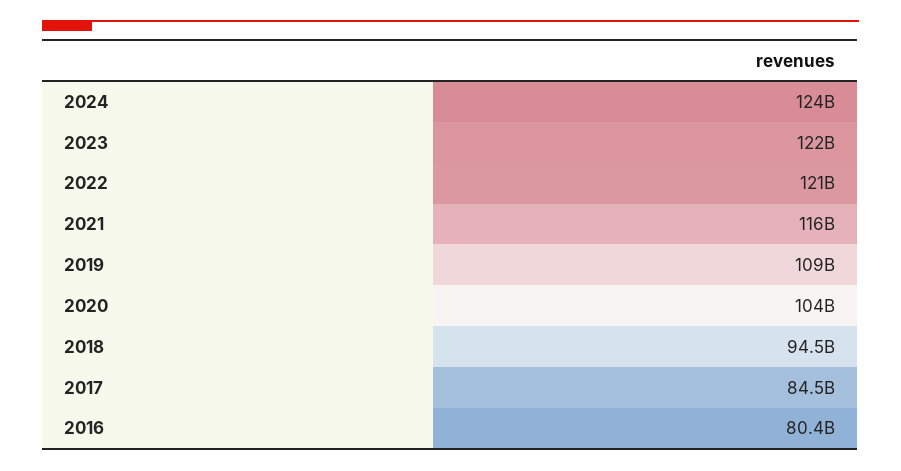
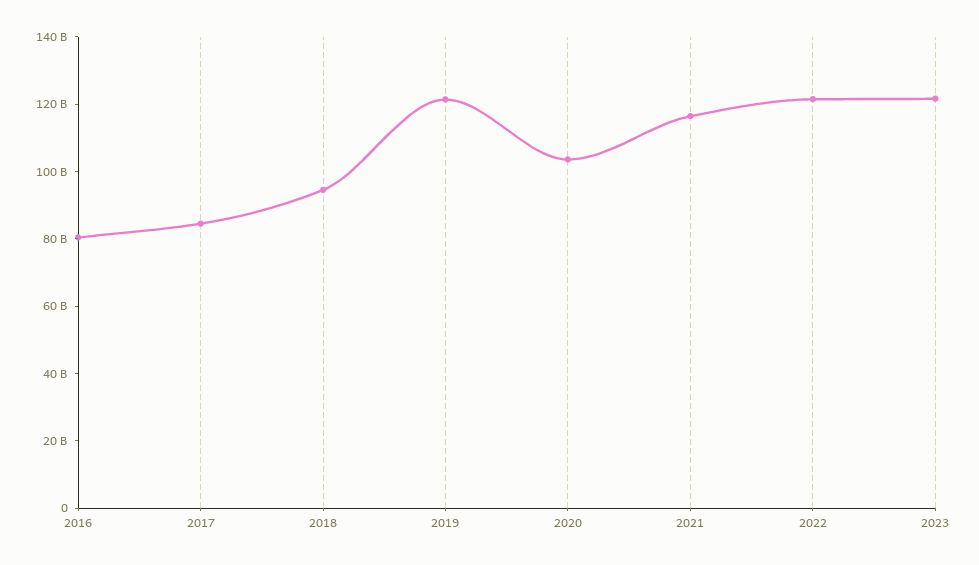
  {
-   "2024": 124000000000,
    "2023": 122000000000,
    "2022": 121000000000,
    "2021": 116000000000,
-   "2019": 109000000000,
+   "2019": 120000000000,
    "2020": 104000000000,
    "2018": 94500000000,
    "2017": 84500000000,
    "2016": 80400000000
  }

